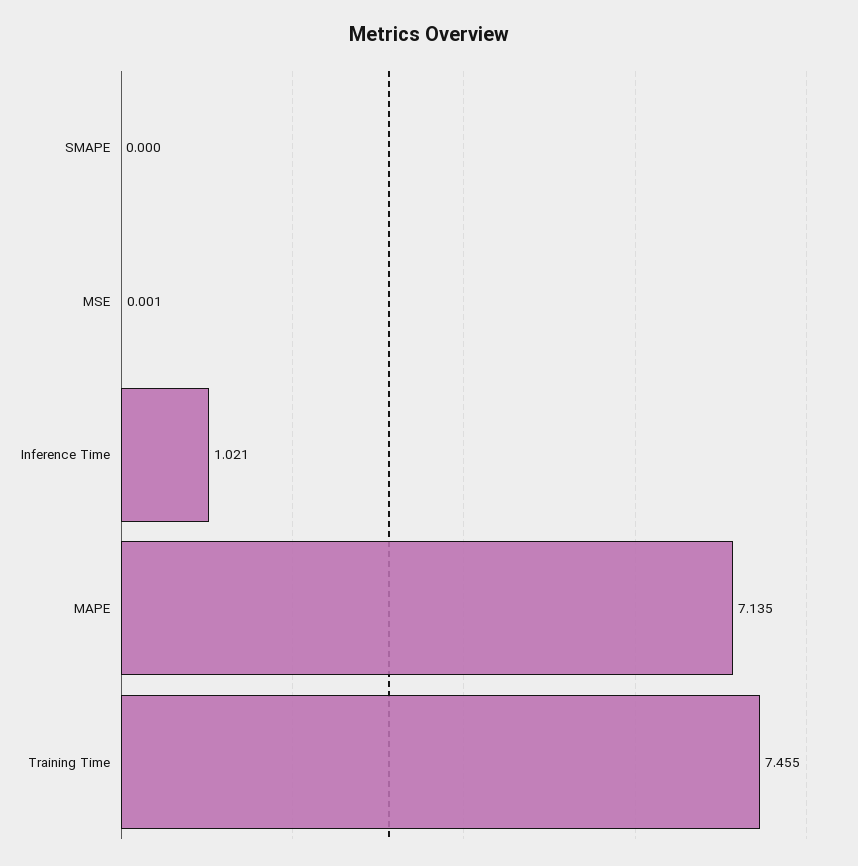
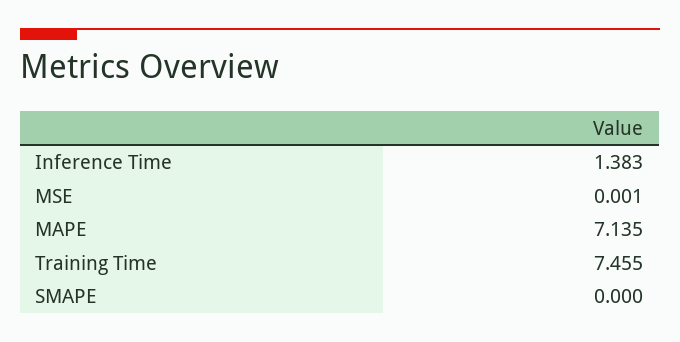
  {
    "SMAPE": 0,
    "MSE": 0.001,
-   "Inference Time": 1.021,
+   "Inference Time": 1.383,
    "MAPE": 7.135,
    "Training Time": 7.455
  }

